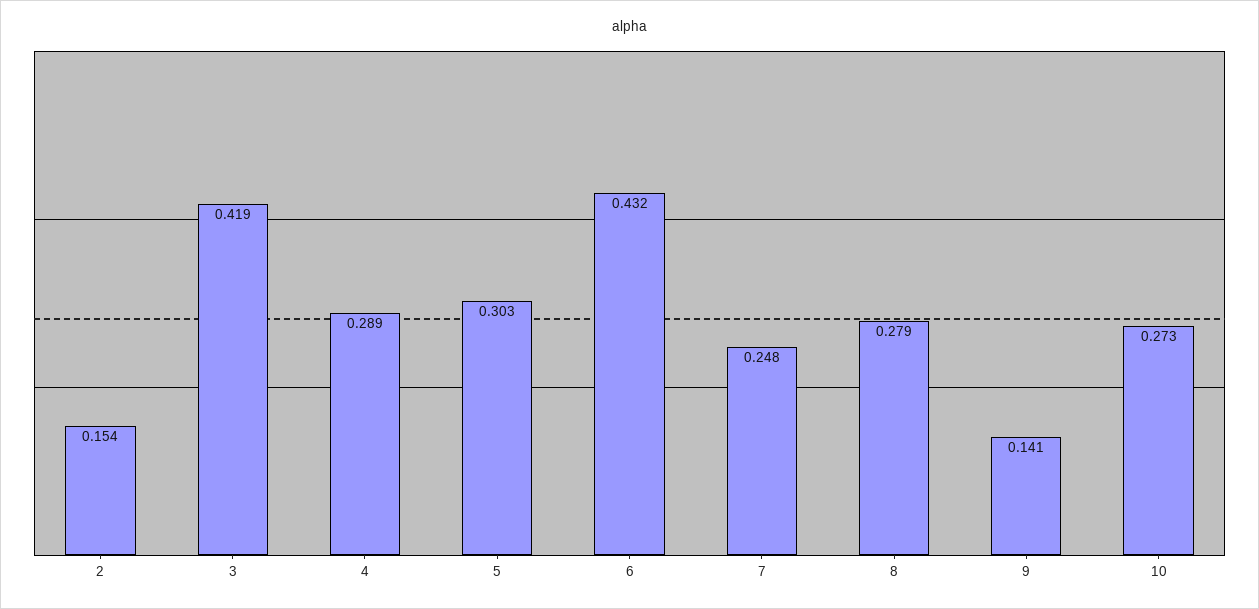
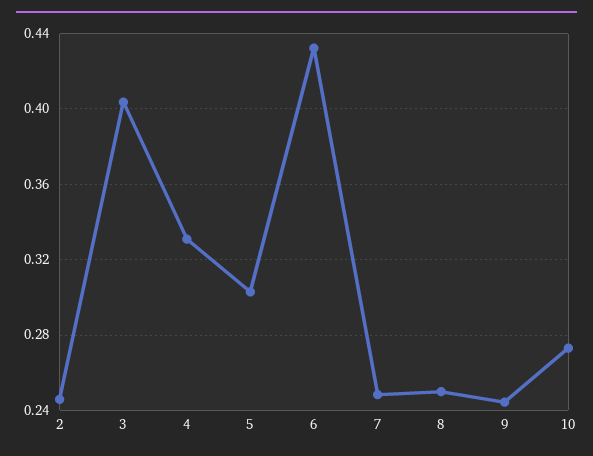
  {
-   "2": 0.154,
+   "2": 0.245,
-   "3": 0.419,
+   "3": 0.405,
-   "4": 0.289,
+   "4": 0.33,
    "5": 0.303,
    "6": 0.432,
    "7": 0.248,
-   "8": 0.279,
+   "8": 0.25,
-   "9": 0.141,
+   "9": 0.245,
    "10": 0.273
  }

